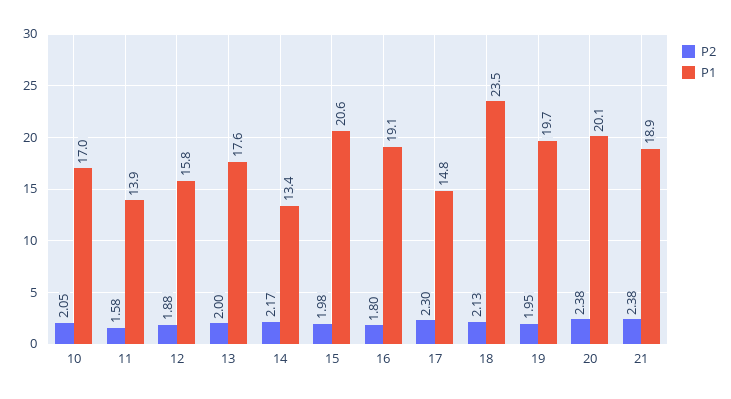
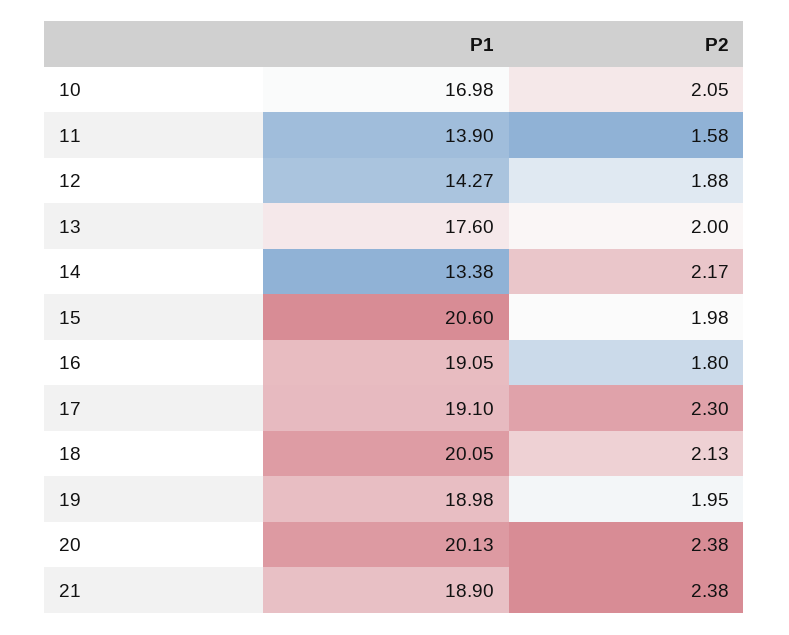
  {
    "P2": {
      "10": 2.05,
      "11": 1.58,
      "12": 1.88,
      "13": 2,
      "14": 2.17,
      "15": 1.98,
      "16": 1.8,
      "17": 2.3,
      "18": 2.13,
      "19": 1.95,
      "20": 2.38,
      "21": 2.38
    },
    "P1": {
      "10": 16.98,
      "11": 13.9,
-     "12": 15.8,
+     "12": 14.27,
      "13": 17.6,
      "14": 13.38,
      "15": 20.6,
      "16": 19.05,
-     "17": 14.8,
+     "17": 19.1,
-     "18": 23.5,
+     "18": 20.05,
-     "19": 19.7,
+     "19": 18.98,
      "20": 20.13,
      "21": 18.9
    }
  }

